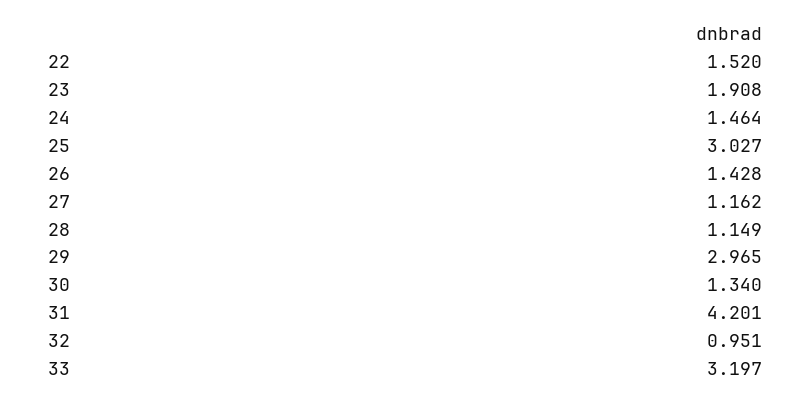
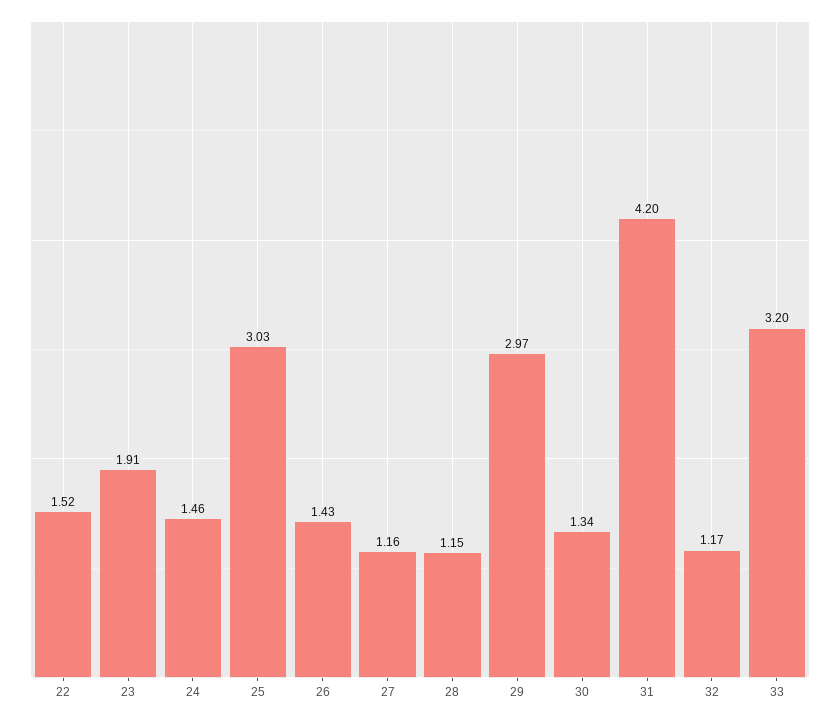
  {
    "22": 1.52,
    "23": 1.908,
    "24": 1.464,
    "25": 3.027,
    "26": 1.428,
    "27": 1.162,
    "28": 1.149,
    "29": 2.965,
    "30": 1.34,
    "31": 4.201,
-   "32": 0.951,
+   "32": 1.17,
    "33": 3.197
  }

